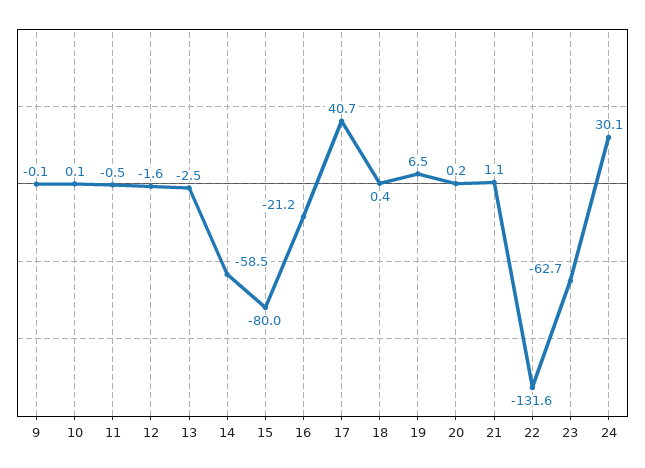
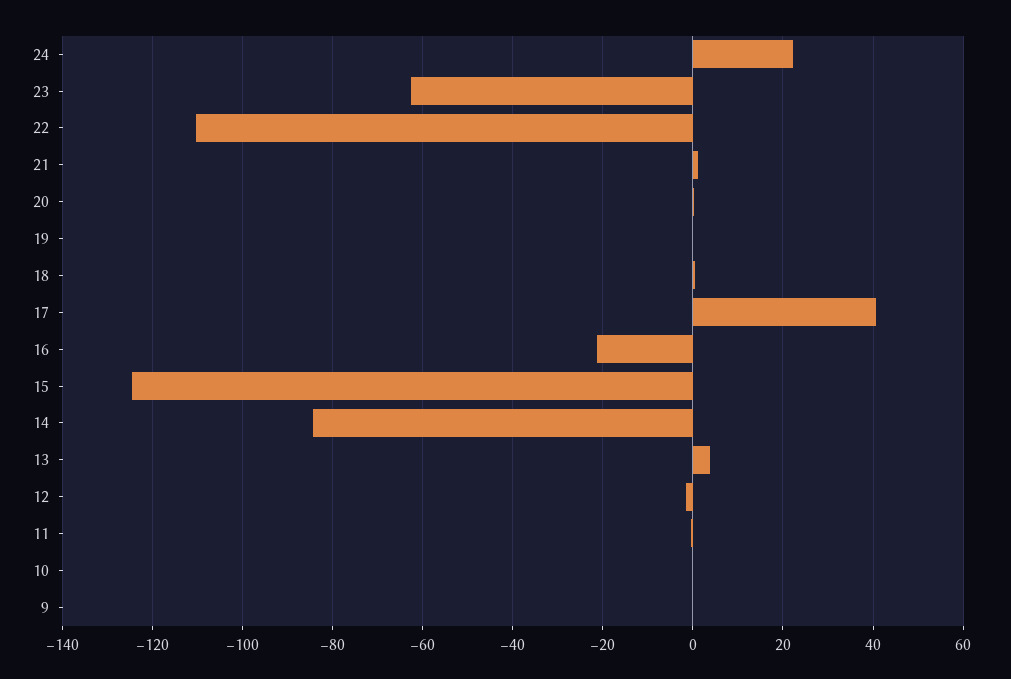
  {
    "9": -0.1,
    "10": 0.1,
    "11": -0.5,
    "12": -1.6,
-   "13": -2.5,
+   "13": 4,
-   "14": -58.5,
+   "14": -84,
-   "15": -80,
+   "15": -124,
    "16": -21.2,
    "17": 40.7,
    "18": 0.4,
-   "19": 6.5,
+   "19": 0,
    "20": 0.2,
    "21": 1.1,
-   "22": -131.6,
+   "22": -110,
    "23": -62.7,
-   "24": 30.1
+   "24": 22
  }

